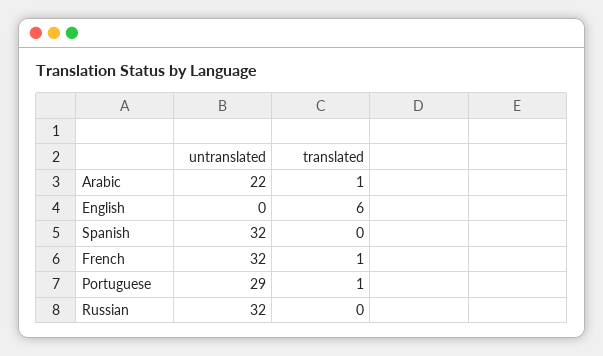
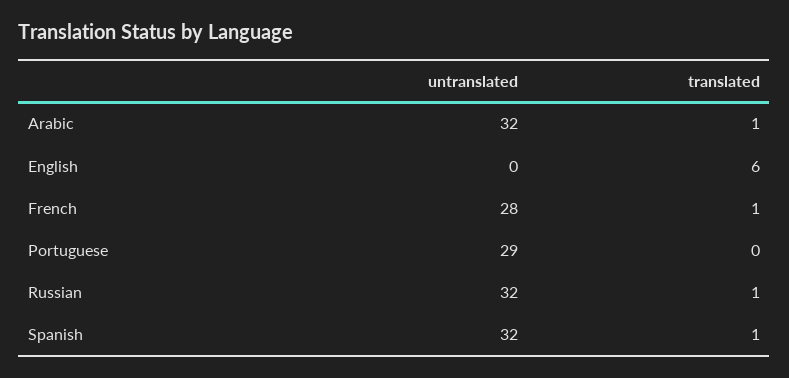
  {
    "untranslated": {
-     "Arabic": 22,
+     "Arabic": 32,
      "English": 0,
      "Spanish": 32,
-     "French": 32,
+     "French": 28,
      "Portuguese": 29,
      "Russian": 32
    },
    "translated": {
      "Arabic": 1,
      "English": 6,
-     "Spanish": 0,
+     "Spanish": 1,
      "French": 1,
-     "Portuguese": 1,
+     "Portuguese": 0,
-     "Russian": 0
+     "Russian": 1
    }
  }

